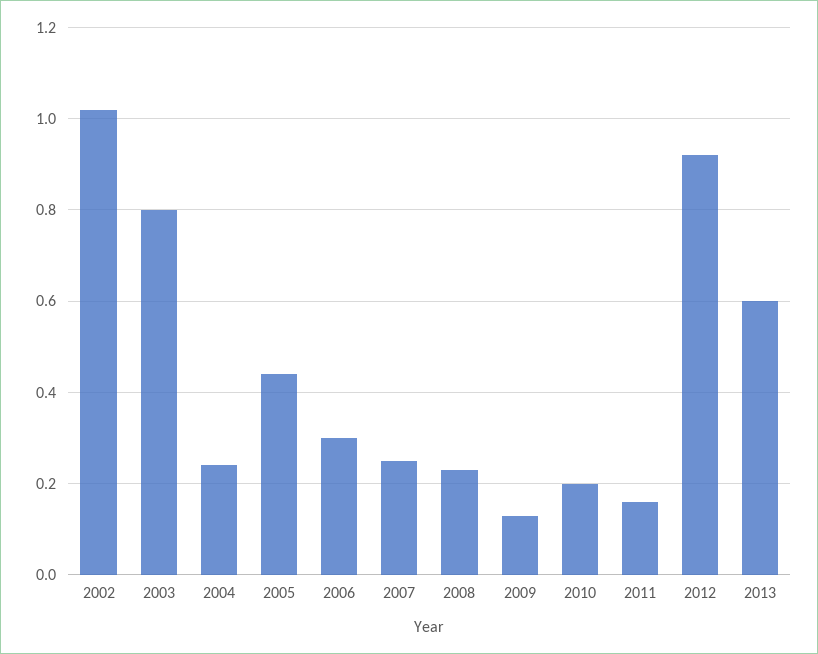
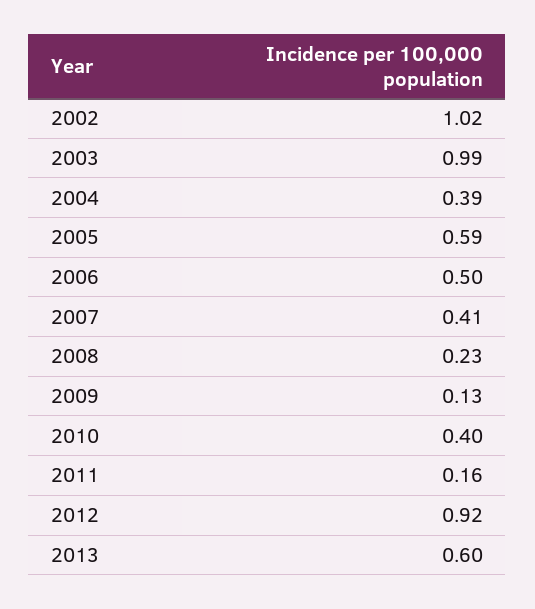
  {
    "2002": 1.02,
-   "2003": 0.8,
+   "2003": 0.99,
-   "2004": 0.25,
+   "2004": 0.39,
-   "2005": 0.45,
+   "2005": 0.59,
-   "2006": 0.3,
+   "2006": 0.5,
-   "2007": 0.25,
+   "2007": 0.41,
    "2008": 0.23,
    "2009": 0.13,
-   "2010": 0.2,
+   "2010": 0.4,
    "2011": 0.16,
    "2012": 0.92,
    "2013": 0.6
  }

